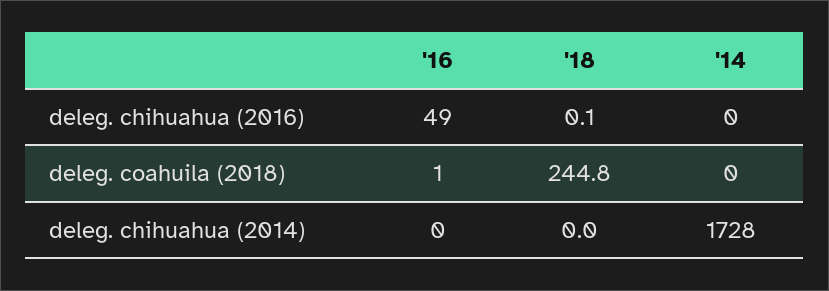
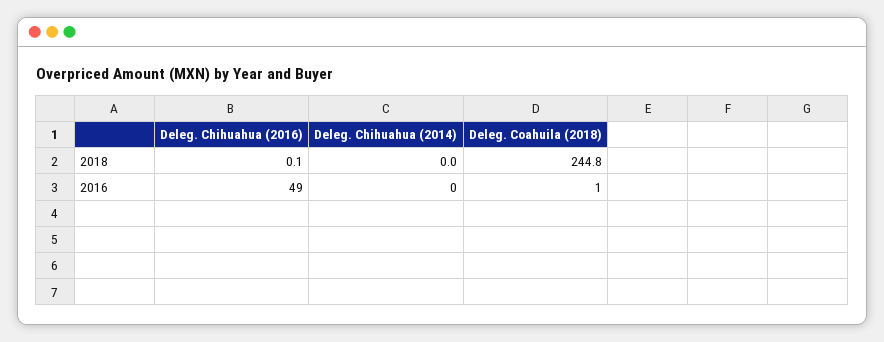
  {
    "'16": {
      "deleg. chihuahua (2016)": 49,
      "deleg. coahuila (2018)": 1,
      "deleg. chihuahua (2014)": 0
    },
    "'18": {
      "deleg. chihuahua (2016)": 0.1,
      "deleg. coahuila (2018)": 244.8,
      "deleg. chihuahua (2014)": 0
-   },
+   }
-   "'14": {
-     "deleg. chihuahua (2016)": 0,
-     "deleg. coahuila (2018)": 0,
-     "deleg. chihuahua (2014)": 1728
-   }
  }

